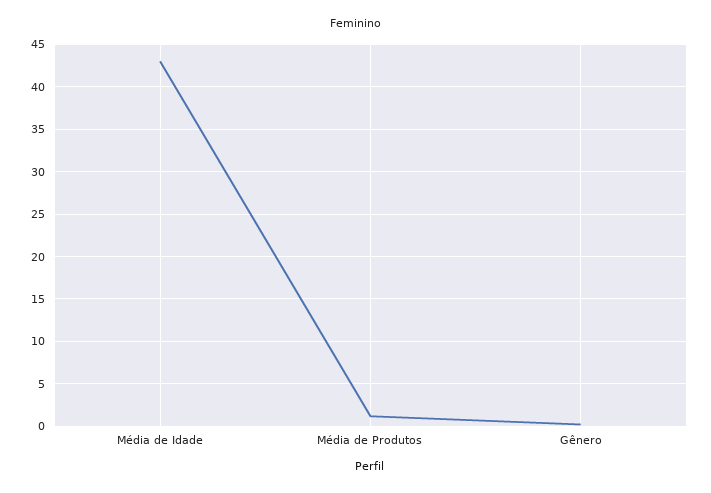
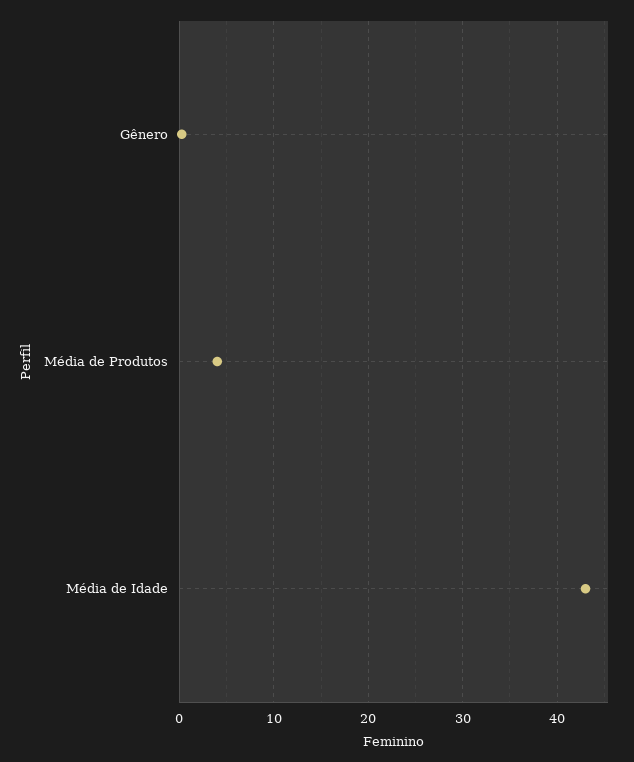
  {
    "Média de Idade": 43,
-   "Média de Produtos": 1,
+   "Média de Produtos": 4,
    "Gênero": 0
  }

